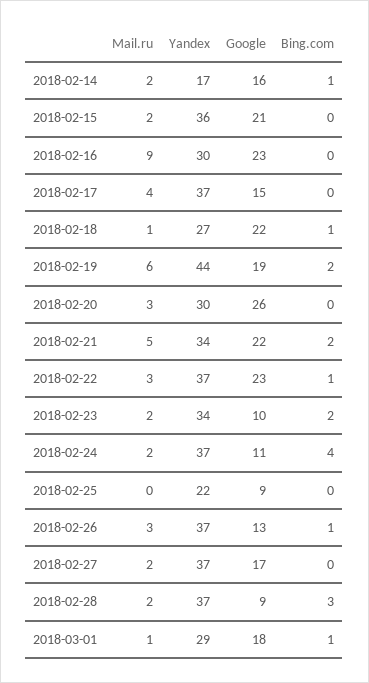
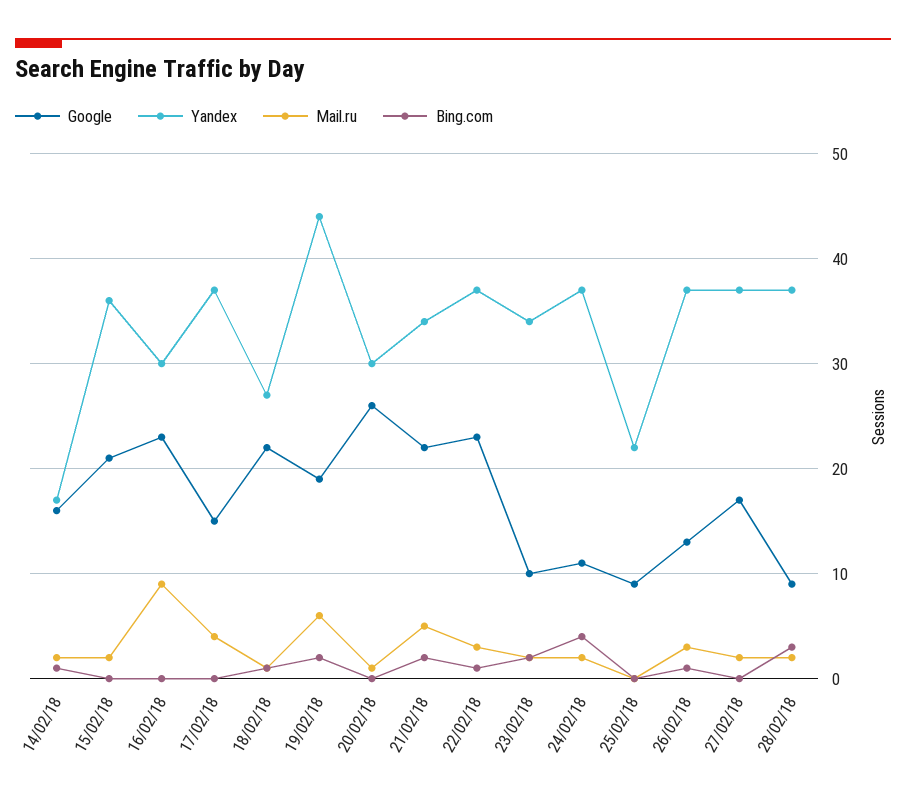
  {
    "Mail.ru": {
      "2018-02-14": 2,
      "2018-02-15": 2,
      "2018-02-16": 9,
      "2018-02-17": 4,
      "2018-02-18": 1,
      "2018-02-19": 6,
-     "2018-02-20": 3,
+     "2018-02-20": 1,
      "2018-02-21": 5,
      "2018-02-22": 3,
      "2018-02-23": 2,
      "2018-02-24": 2,
      "2018-02-25": 0,
      "2018-02-26": 3,
      "2018-02-27": 2,
-     "2018-02-28": 2,
+     "2018-02-28": 2
-     "2018-03-01": 1
    },
    "Yandex": {
      "2018-02-14": 17,
      "2018-02-15": 36,
      "2018-02-16": 30,
      "2018-02-17": 37,
      "2018-02-18": 27,
      "2018-02-19": 44,
      "2018-02-20": 30,
      "2018-02-21": 34,
      "2018-02-22": 37,
      "2018-02-23": 34,
      "2018-02-24": 37,
      "2018-02-25": 22,
      "2018-02-26": 37,
      "2018-02-27": 37,
-     "2018-02-28": 37,
+     "2018-02-28": 37
-     "2018-03-01": 29
    },
    "Google": {
      "2018-02-14": 16,
      "2018-02-15": 21,
      "2018-02-16": 23,
      "2018-02-17": 15,
      "2018-02-18": 22,
      "2018-02-19": 19,
      "2018-02-20": 26,
      "2018-02-21": 22,
      "2018-02-22": 23,
      "2018-02-23": 10,
      "2018-02-24": 11,
      "2018-02-25": 9,
      "2018-02-26": 13,
      "2018-02-27": 17,
-     "2018-02-28": 9,
+     "2018-02-28": 9
-     "2018-03-01": 18
    },
    "Bing.com": {
      "2018-02-14": 1,
      "2018-02-15": 0,
      "2018-02-16": 0,
      "2018-02-17": 0,
      "2018-02-18": 1,
      "2018-02-19": 2,
      "2018-02-20": 0,
      "2018-02-21": 2,
      "2018-02-22": 1,
      "2018-02-23": 2,
      "2018-02-24": 4,
      "2018-02-25": 0,
      "2018-02-26": 1,
      "2018-02-27": 0,
-     "2018-02-28": 3,
+     "2018-02-28": 3
-     "2018-03-01": 1
    }
  }

